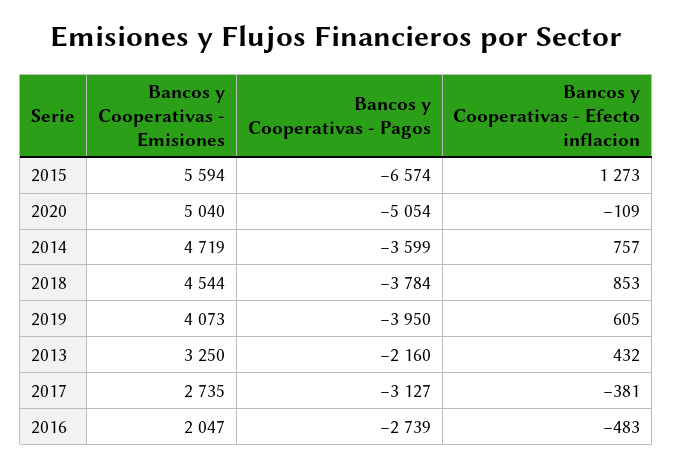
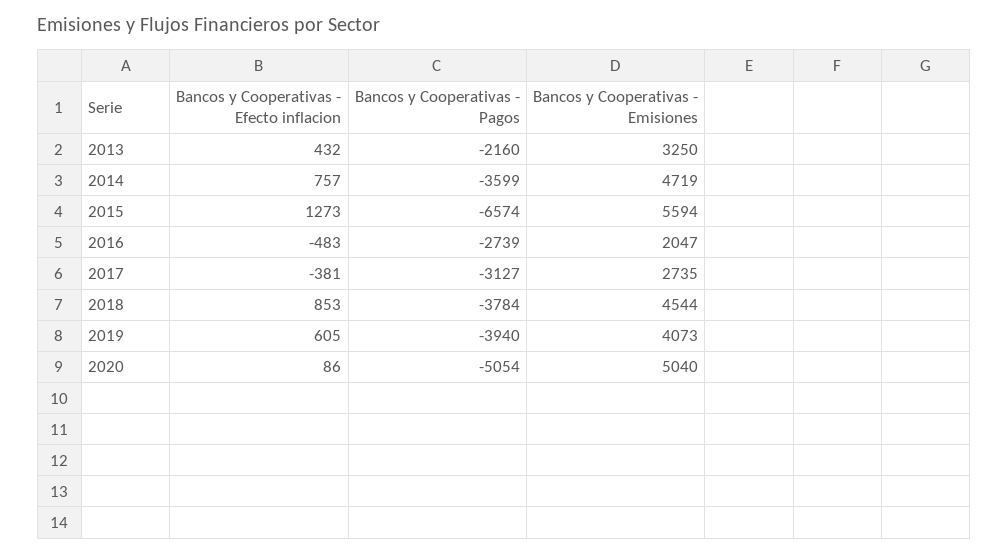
  {
    "Bancos y Cooperativas - Emisiones": {
      "2015": 5594,
      "2020": 5040,
      "2014": 4719,
      "2018": 4544,
      "2019": 4073,
      "2013": 3250,
      "2017": 2735,
      "2016": 2047
    },
    "Bancos y Cooperativas - Pagos": {
      "2015": -6574,
      "2020": -5054,
      "2014": -3599,
      "2018": -3784,
-     "2019": -3950,
+     "2019": -3940,
      "2013": -2160,
      "2017": -3127,
      "2016": -2739
    },
    "Bancos y Cooperativas - Efecto inflacion": {
      "2015": 1273,
-     "2020": -109,
+     "2020": 86,
      "2014": 757,
      "2018": 853,
      "2019": 605,
      "2013": 432,
      "2017": -381,
      "2016": -483
    }
  }

